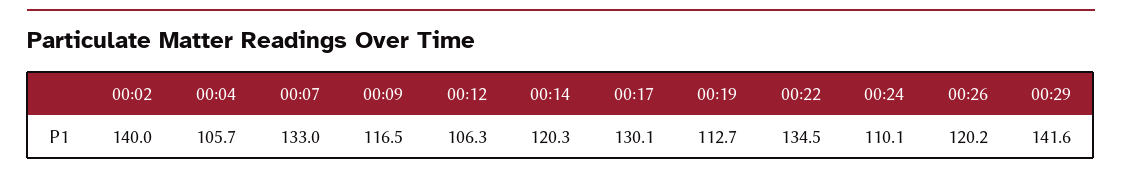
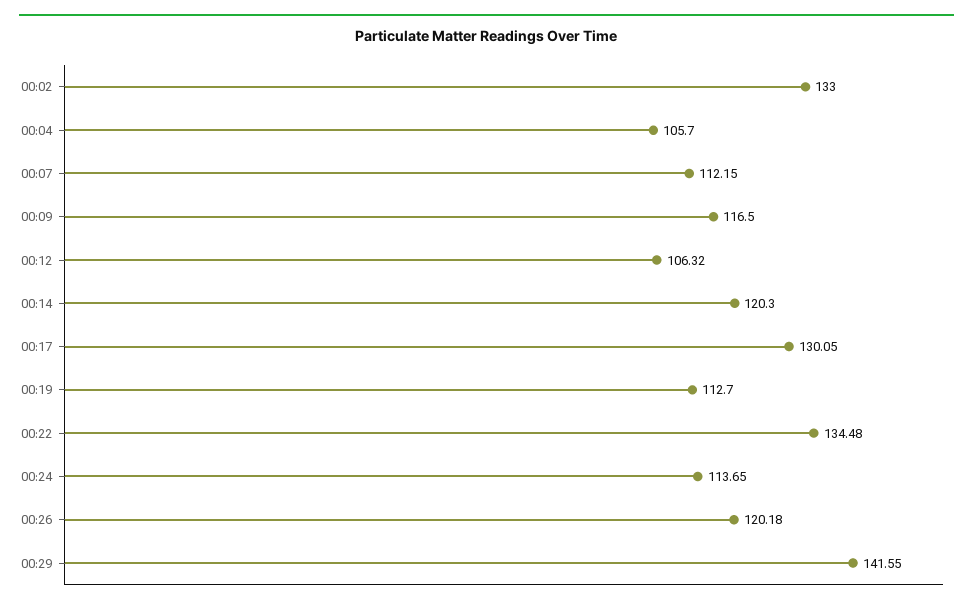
  {
-   "00:02": 140,
+   "00:02": 133,
    "00:04": 105.7,
-   "00:07": 133,
+   "00:07": 112.15,
    "00:09": 116.5,
    "00:12": 106.32,
    "00:14": 120.3,
    "00:17": 130.05,
    "00:19": 112.7,
    "00:22": 134.48,
-   "00:24": 110.1,
+   "00:24": 113.65,
    "00:26": 120.18,
    "00:29": 141.55
  }

